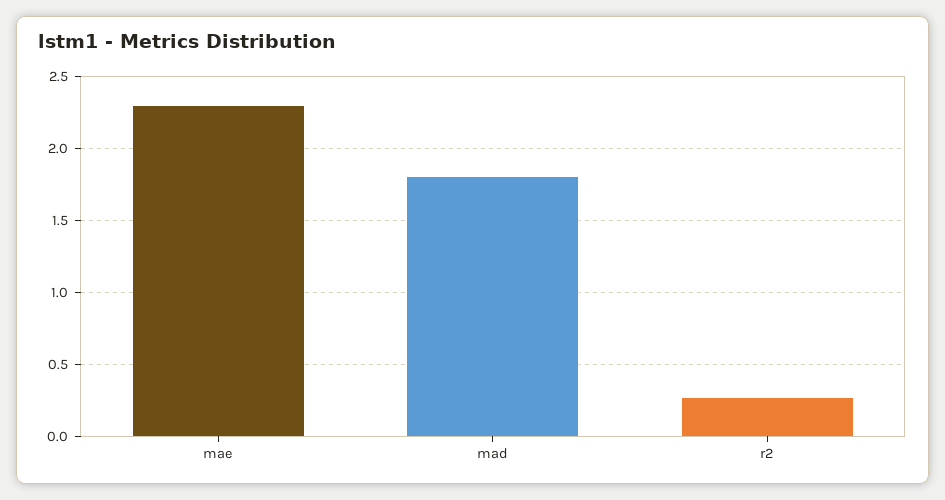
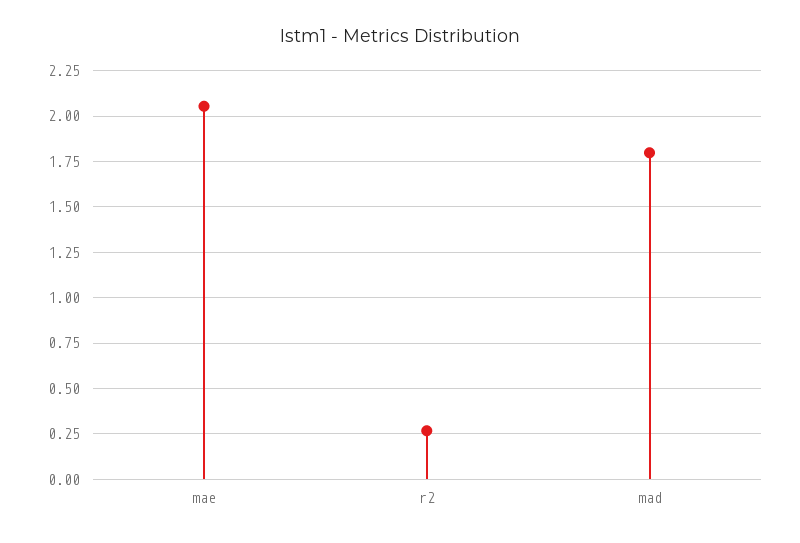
  {
-   "mae": 2.3,
+   "mae": 2.05,
    "mad": 1.8,
    "r2": 0.25
  }

